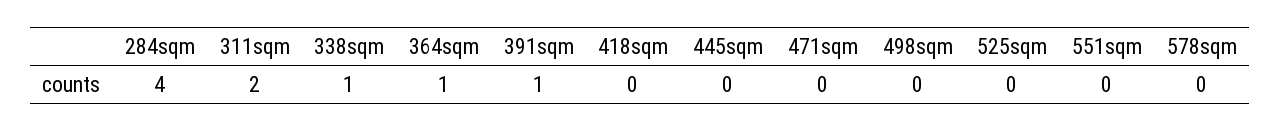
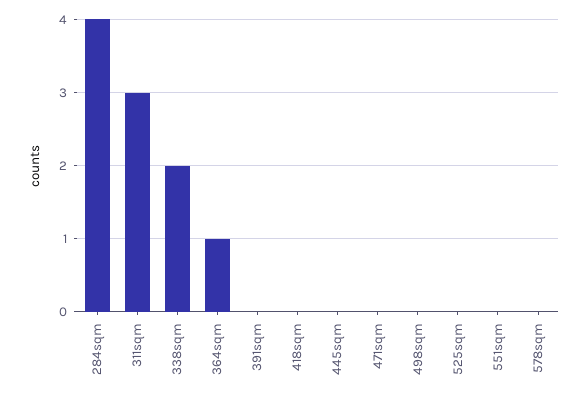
  {
    "284sqm": 4,
-   "311sqm": 2,
+   "311sqm": 3,
-   "338sqm": 1,
+   "338sqm": 2,
    "364sqm": 1,
-   "391sqm": 1,
+   "391sqm": 0,
    "418sqm": 0,
    "445sqm": 0,
    "471sqm": 0,
    "498sqm": 0,
    "525sqm": 0,
    "551sqm": 0,
    "578sqm": 0
  }

